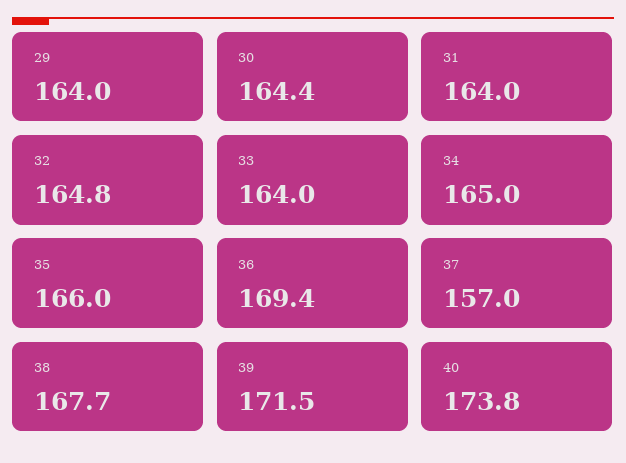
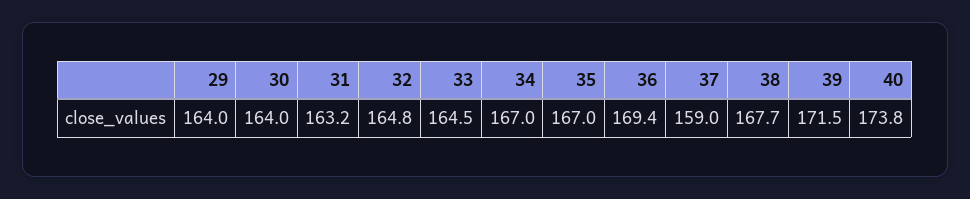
  {
    "29": 164,
-   "30": 164.4,
+   "30": 164,
-   "31": 164,
+   "31": 163.2,
    "32": 164.8,
-   "33": 164,
+   "33": 164.5,
-   "34": 165,
+   "34": 167,
-   "35": 166,
+   "35": 167,
    "36": 169.4,
-   "37": 157,
+   "37": 159,
    "38": 167.7,
    "39": 171.5,
    "40": 173.8
  }

